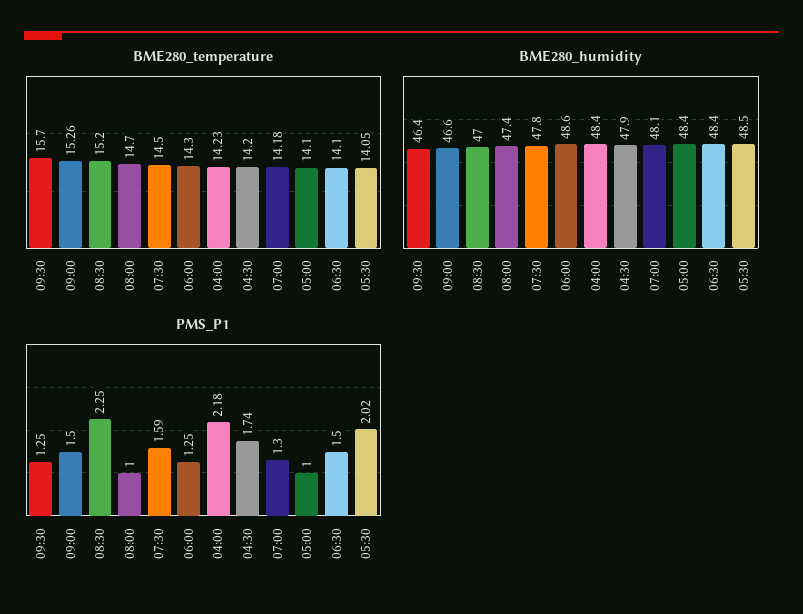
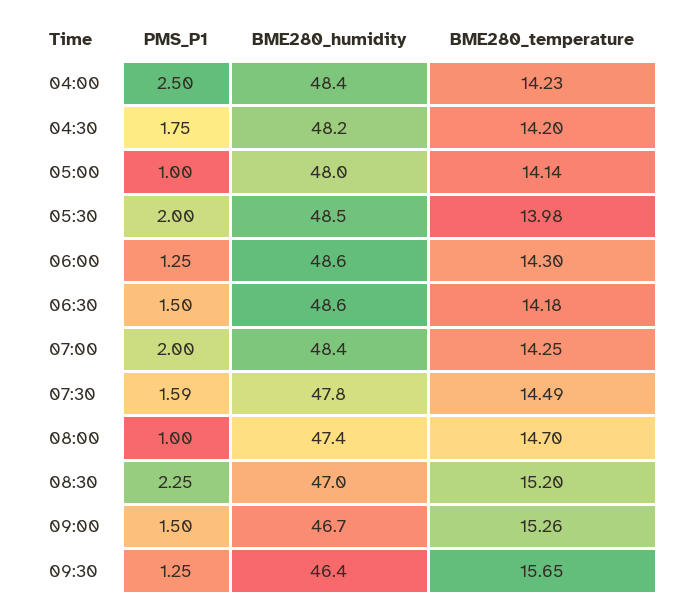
  {
    "BME280_temperature": {
-     "09:30": 15.7,
+     "09:30": 15.65,
      "09:00": 15.26,
      "08:30": 15.2,
      "08:00": 14.7,
-     "07:30": 14.5,
+     "07:30": 14.49,
      "06:00": 14.3,
      "04:00": 14.23,
      "04:30": 14.2,
-     "07:00": 14.18,
+     "07:00": 14.25,
-     "05:00": 14.1,
+     "05:00": 14.14,
-     "06:30": 14.1,
+     "06:30": 14.18,
-     "05:30": 14.05
+     "05:30": 13.98
    },
    "BME280_humidity": {
      "09:30": 46.4,
-     "09:00": 46.6,
+     "09:00": 46.7,
      "08:30": 47,
      "08:00": 47.4,
      "07:30": 47.8,
      "06:00": 48.6,
      "04:00": 48.4,
-     "04:30": 47.9,
+     "04:30": 48.2,
-     "07:00": 48.1,
+     "07:00": 48.4,
-     "05:00": 48.4,
+     "05:00": 48,
-     "06:30": 48.4,
+     "06:30": 48.6,
      "05:30": 48.5
    },
    "PMS_P1": {
      "09:30": 1.25,
      "09:00": 1.5,
      "08:30": 2.25,
      "08:00": 1,
      "07:30": 1.59,
      "06:00": 1.25,
-     "04:00": 2.18,
+     "04:00": 2.5,
-     "04:30": 1.74,
+     "04:30": 1.75,
-     "07:00": 1.3,
+     "07:00": 2,
      "05:00": 1,
      "06:30": 1.5,
-     "05:30": 2.02
+     "05:30": 2
    }
  }

